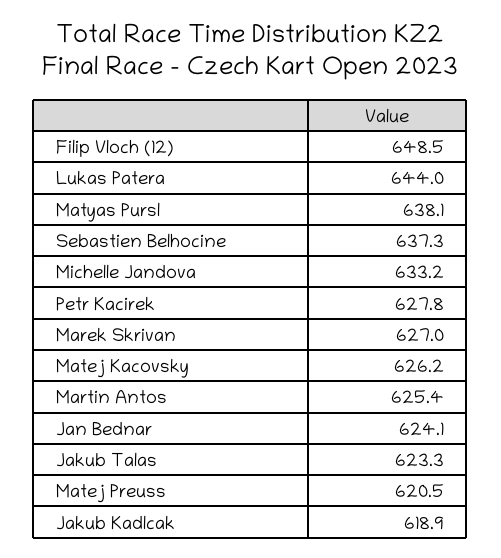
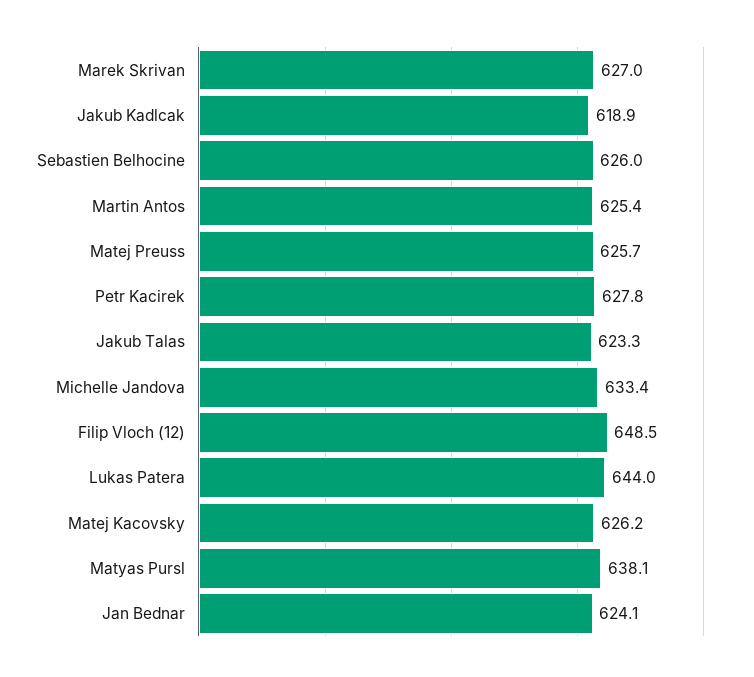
  {
    "Filip Vloch (12)": 648.5,
    "Lukas Patera": 644,
    "Matyas Pursl": 638.1,
-   "Sebastien Belhocine": 637.3,
+   "Sebastien Belhocine": 626,
-   "Michelle Jandova": 633.2,
+   "Michelle Jandova": 633.4,
    "Petr Kacirek": 627.8,
    "Marek Skrivan": 627,
    "Matej Kacovsky": 626.2,
    "Martin Antos": 625.4,
    "Jan Bednar": 624.1,
    "Jakub Talas": 623.3,
-   "Matej Preuss": 620.5,
+   "Matej Preuss": 625.7,
    "Jakub Kadlcak": 618.9
  }

